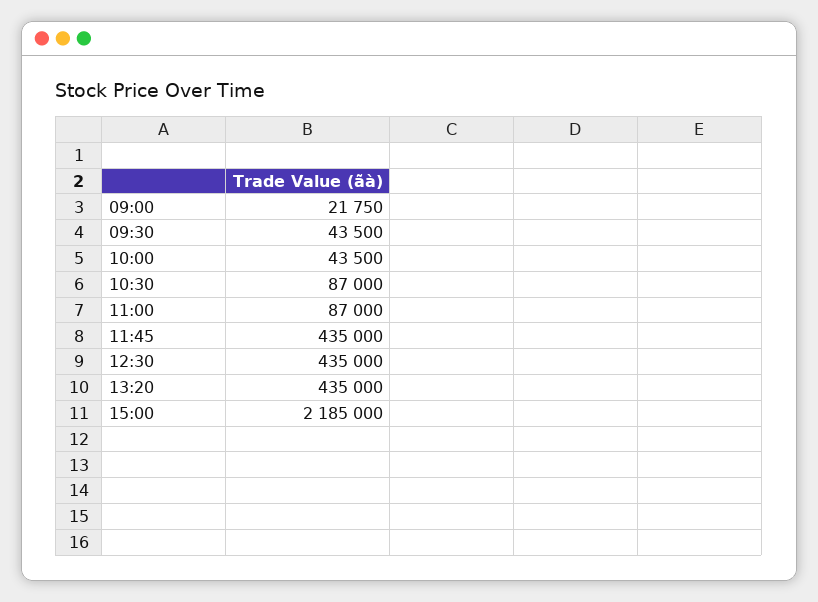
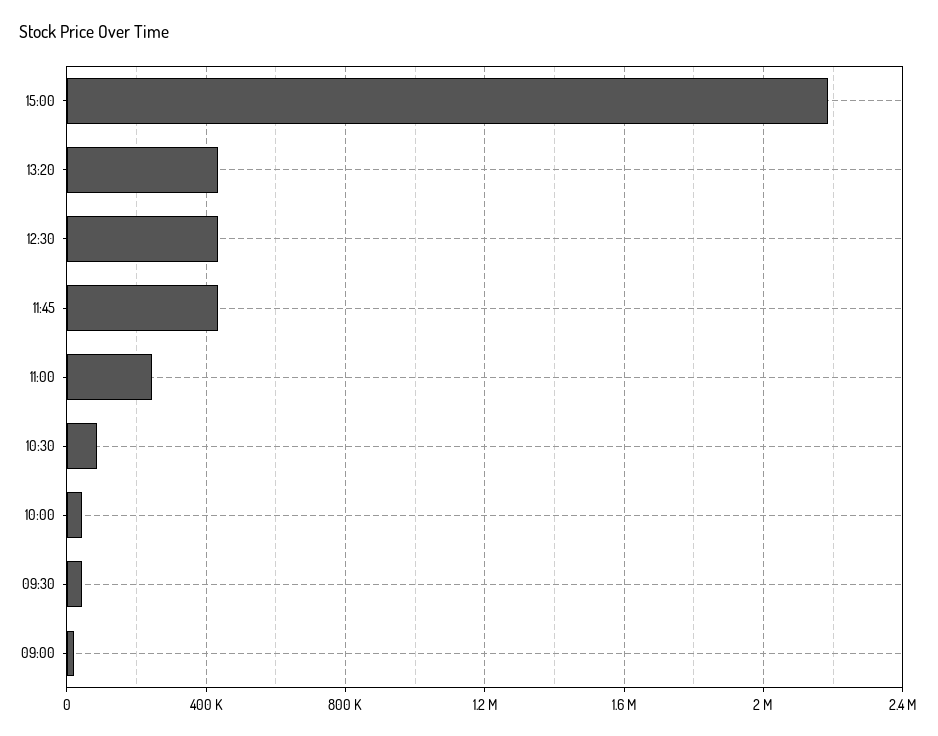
  {
    "09:00": 21750,
    "09:30": 43500,
    "10:00": 43500,
    "10:30": 87000,
-   "11:00": 87000,
+   "11:00": 250000,
    "11:45": 435000,
    "12:30": 435000,
    "13:20": 435000,
    "15:00": 2185000
  }

